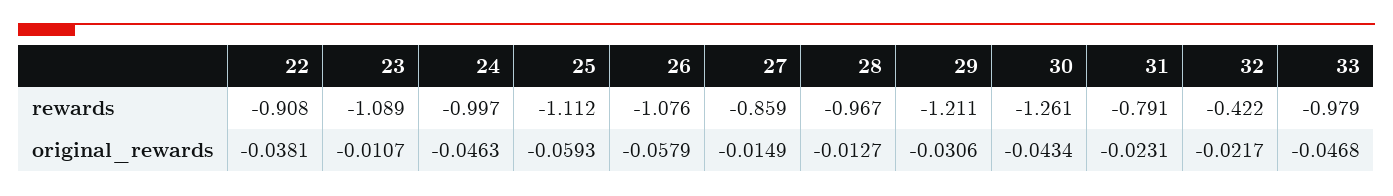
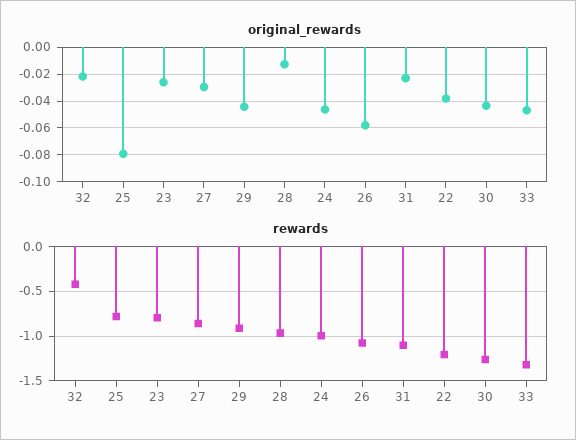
  {
    "rewards": {
-     "22": -0.908,
+     "22": -1.2,
-     "23": -1.089,
+     "23": -0.8,
      "24": -0.997,
-     "25": -1.112,
+     "25": -0.8,
      "26": -1.076,
      "27": -0.859,
      "28": -0.967,
-     "29": -1.211,
+     "29": -0.9,
      "30": -1.261,
-     "31": -0.791,
+     "31": -1.1,
      "32": -0.422,
-     "33": -0.979
+     "33": -1.3
    },
    "original_rewards": {
      "22": -0.0381,
-     "23": -0.0107,
+     "23": -0.025,
      "24": -0.0463,
-     "25": -0.0593,
+     "25": -0.08,
      "26": -0.0579,
-     "27": -0.0149,
+     "27": -0.03,
      "28": -0.0127,
-     "29": -0.0306,
+     "29": -0.045,
      "30": -0.0434,
      "31": -0.0231,
      "32": -0.0217,
      "33": -0.0468
    }
  }

